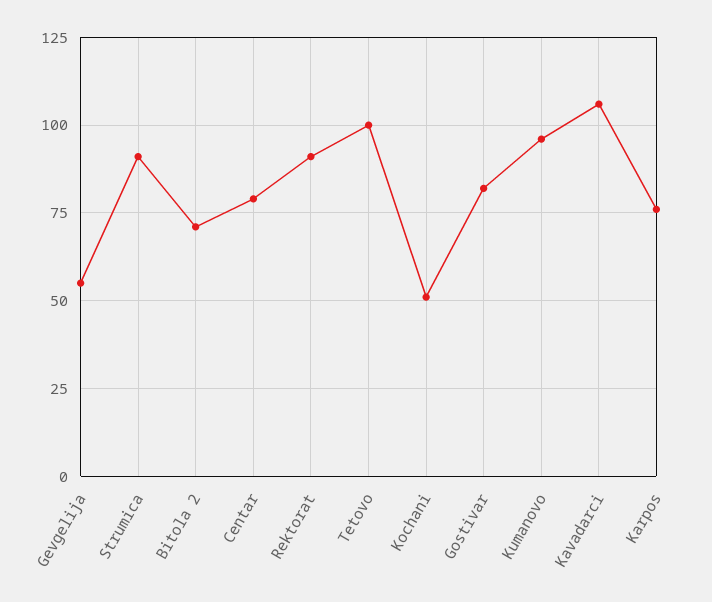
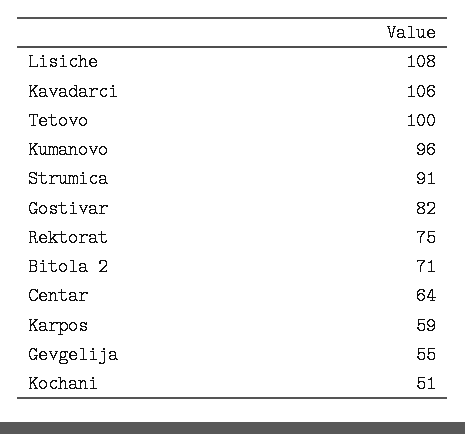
  {
    "Gevgelija": 55,
    "Strumica": 91,
    "Bitola 2": 71,
-   "Centar": 80,
+   "Centar": 64,
-   "Rektorat": 90,
+   "Rektorat": 75,
    "Tetovo": 100,
    "Kochani": 51,
    "Gostivar": 82,
    "Kumanovo": 96,
    "Kavadarci": 106,
-   "Karpos": 75
+   "Karpos": 59,
+   "Lisiche": 108
  }

